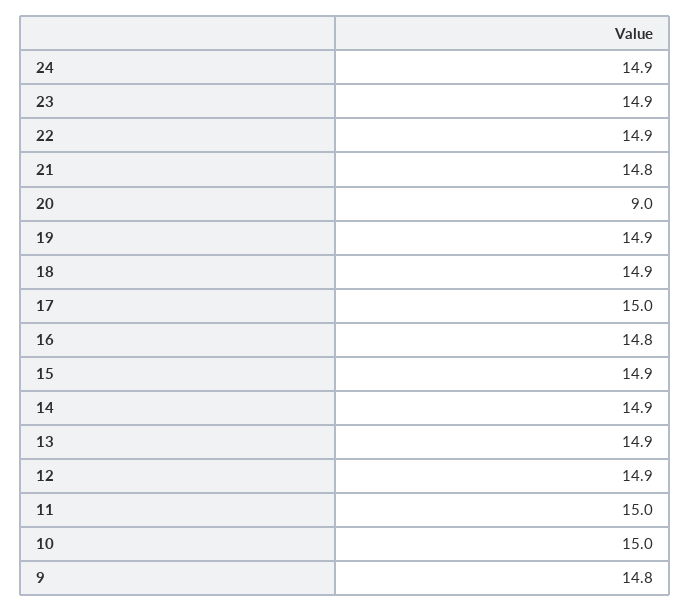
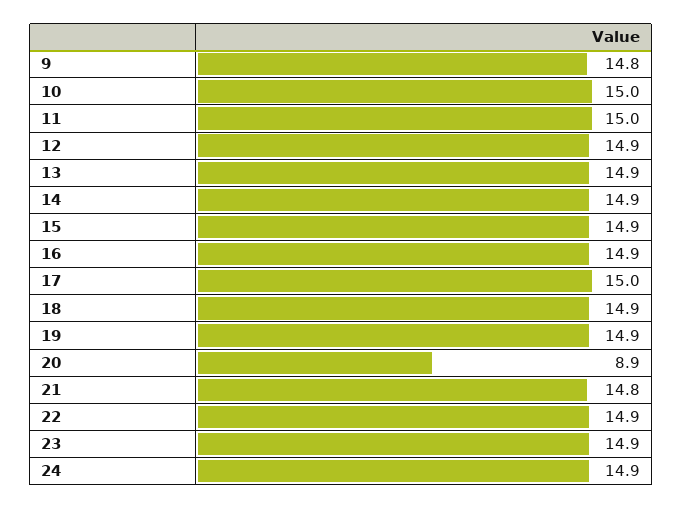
  {
    "24": 14.9,
    "23": 14.9,
    "22": 14.9,
    "21": 14.8,
-   "20": 9,
+   "20": 8.9,
    "19": 14.9,
    "18": 14.9,
    "17": 15,
-   "16": 14.8,
+   "16": 14.9,
    "15": 14.9,
    "14": 14.9,
    "13": 14.9,
    "12": 14.9,
    "11": 15,
    "10": 15,
    "9": 14.8
  }

